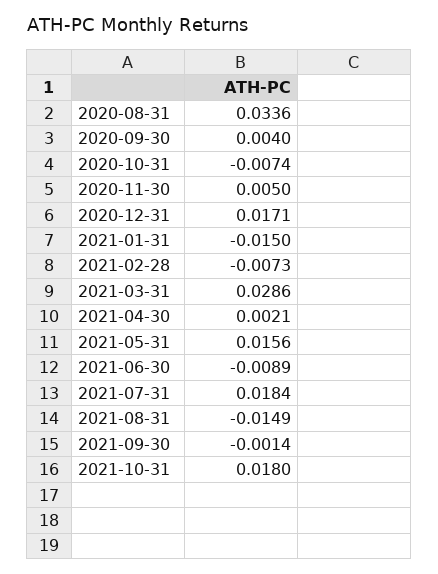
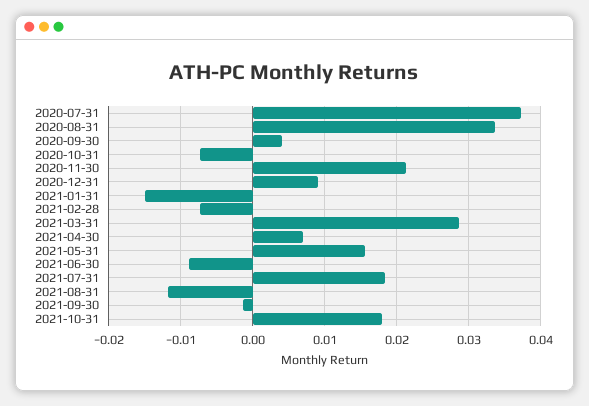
  {
    "2020-08-31": 0.0336,
    "2020-09-30": 0.004,
    "2020-10-31": -0.0074,
-   "2020-11-30": 0.005,
+   "2020-11-30": 0.021,
-   "2020-12-31": 0.0171,
+   "2020-12-31": 0.009,
    "2021-01-31": -0.015,
    "2021-02-28": -0.0073,
    "2021-03-31": 0.0286,
-   "2021-04-30": 0.0021,
+   "2021-04-30": 0.007,
    "2021-05-31": 0.0156,
    "2021-06-30": -0.0089,
    "2021-07-31": 0.0184,
-   "2021-08-31": -0.0149,
+   "2021-08-31": -0.012,
    "2021-09-30": -0.0014,
-   "2021-10-31": 0.018
+   "2021-10-31": 0.018,
+   "2020-07-31": 0.037
  }

